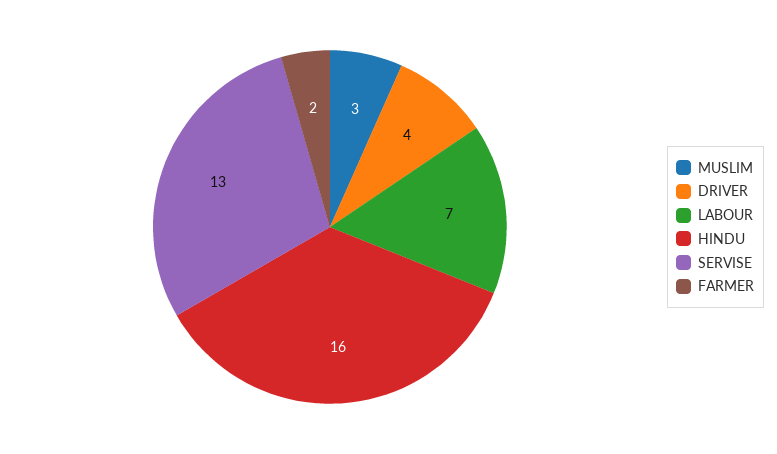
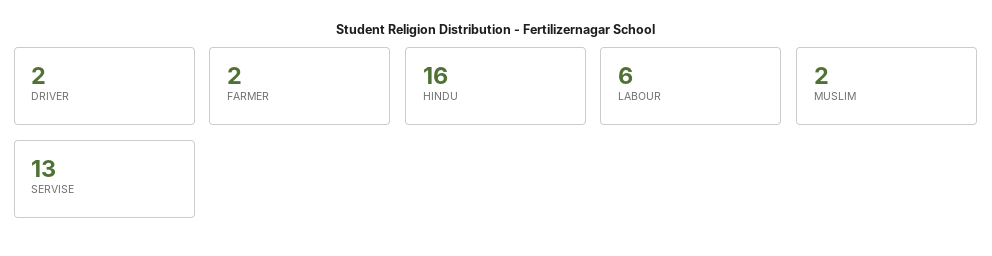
  {
-   "MUSLIM": 3,
+   "MUSLIM": 2,
-   "DRIVER": 4,
+   "DRIVER": 2,
-   "LABOUR": 7,
+   "LABOUR": 6,
    "HINDU": 16,
    "SERVISE": 13,
    "FARMER": 2
  }

